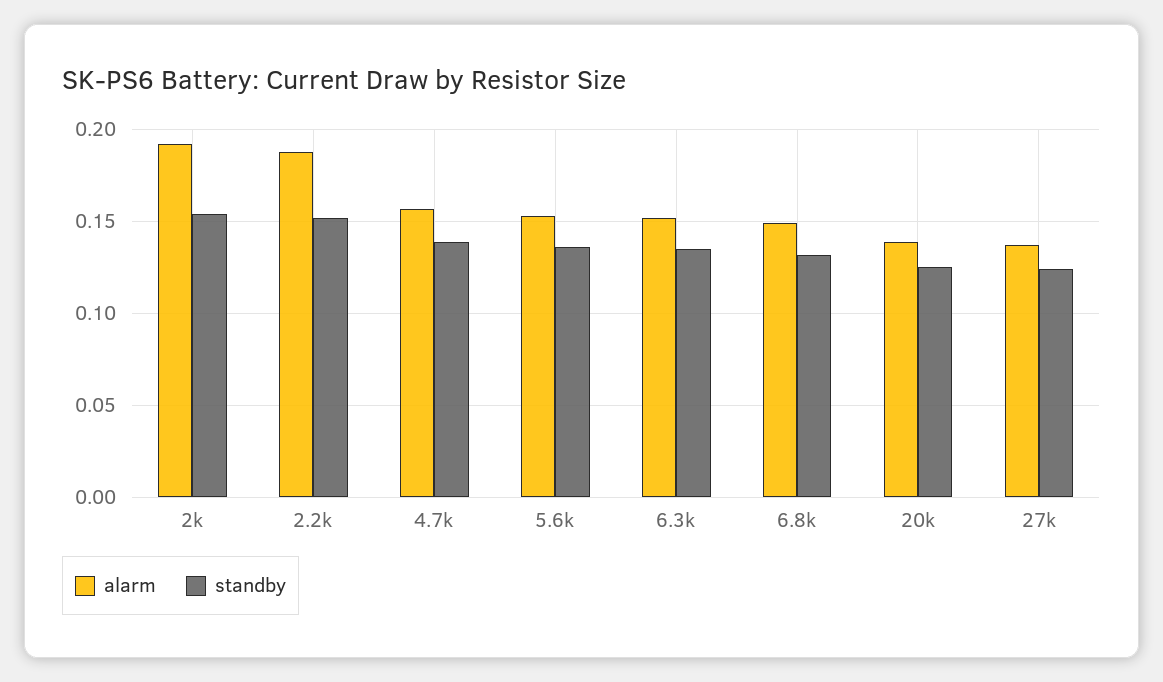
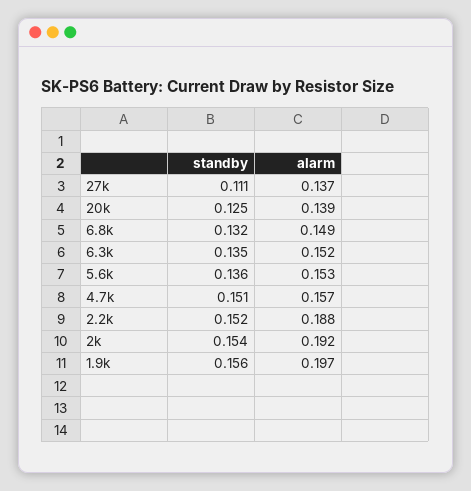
  {
    "alarm": {
      "2k": 0.192,
      "2.2k": 0.188,
      "4.7k": 0.157,
      "5.6k": 0.153,
      "6.3k": 0.152,
      "6.8k": 0.149,
      "20k": 0.139,
-     "27k": 0.137
+     "27k": 0.137,
+     "1.9k": 0.197
    },
    "standby": {
      "2k": 0.154,
      "2.2k": 0.152,
-     "4.7k": 0.14,
+     "4.7k": 0.151,
      "5.6k": 0.136,
      "6.3k": 0.135,
      "6.8k": 0.132,
      "20k": 0.125,
-     "27k": 0.125
+     "27k": 0.111,
+     "1.9k": 0.156
    }
  }

